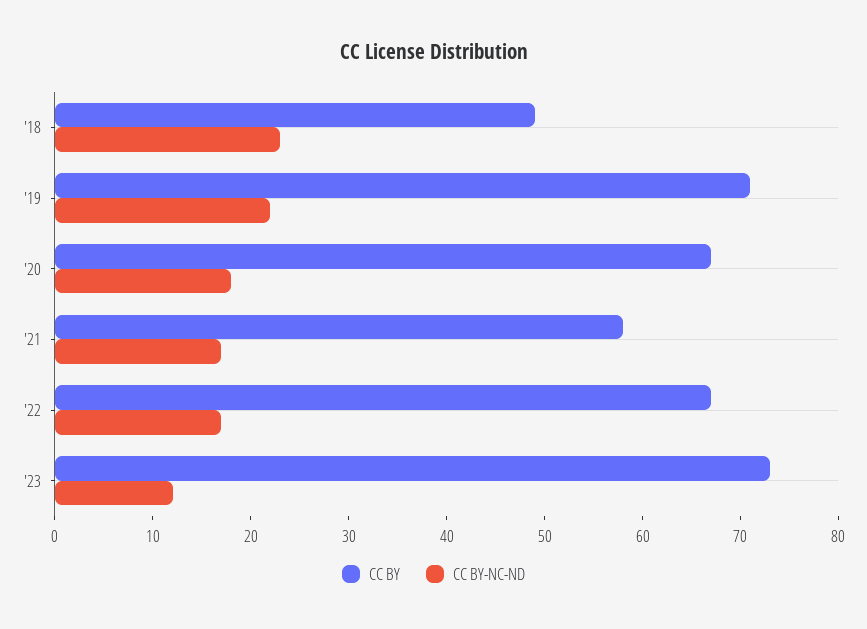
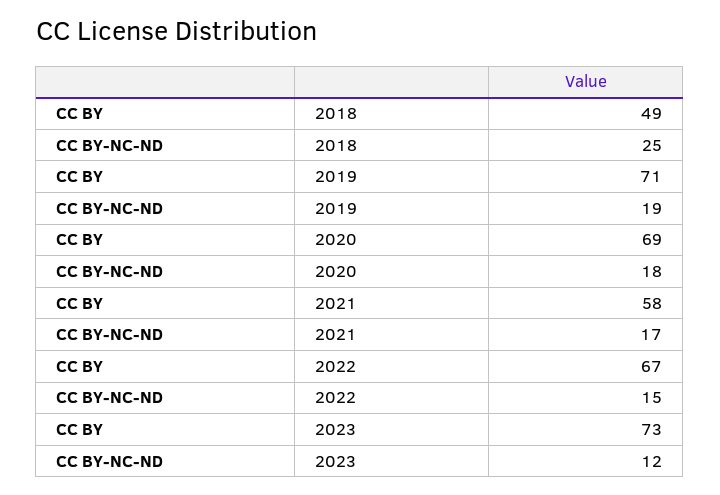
  {
    "CC BY": {
      "'18": 49,
      "'19": 71,
-     "'20": 67,
+     "'20": 69,
      "'21": 58,
      "'22": 67,
      "'23": 73
    },
    "CC BY-NC-ND": {
-     "'18": 23,
+     "'18": 25,
-     "'19": 22,
+     "'19": 19,
      "'20": 18,
      "'21": 17,
-     "'22": 17,
+     "'22": 15,
      "'23": 12
    }
  }

